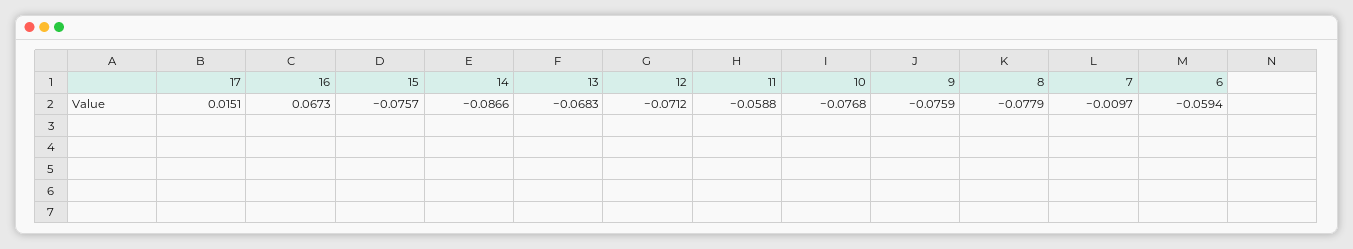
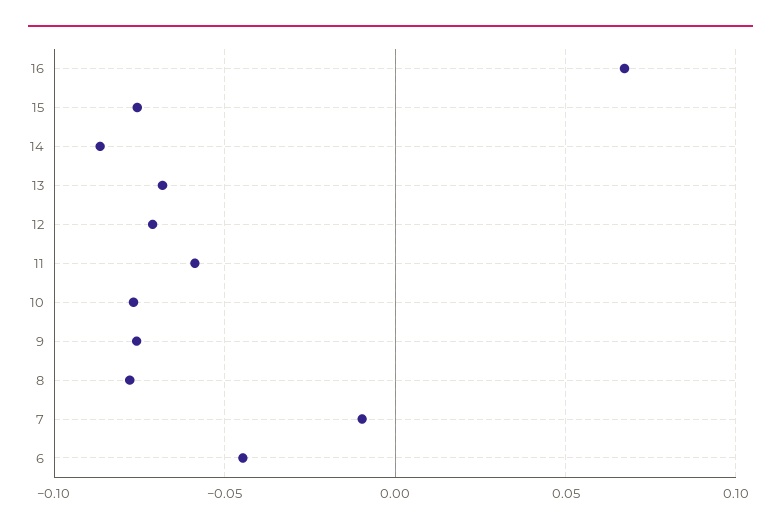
  {
-   "17": 0.0151,
    "16": 0.0673,
    "15": -0.0757,
    "14": -0.0866,
    "13": -0.0683,
    "12": -0.0712,
    "11": -0.0588,
    "10": -0.0768,
    "9": -0.0759,
    "8": -0.0779,
    "7": -0.0097,
-   "6": -0.0594
+   "6": -0.045
  }

